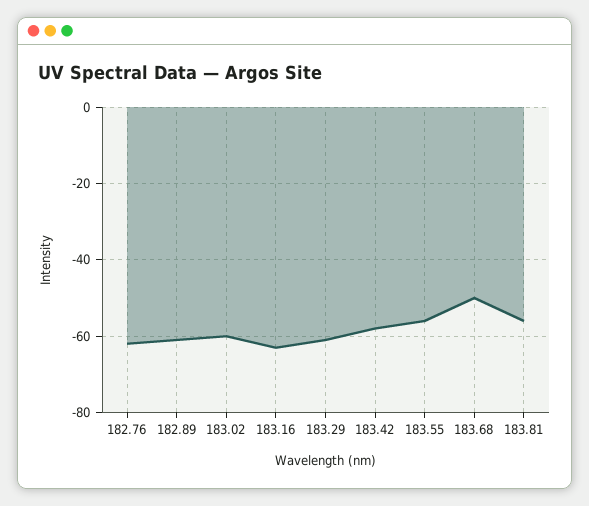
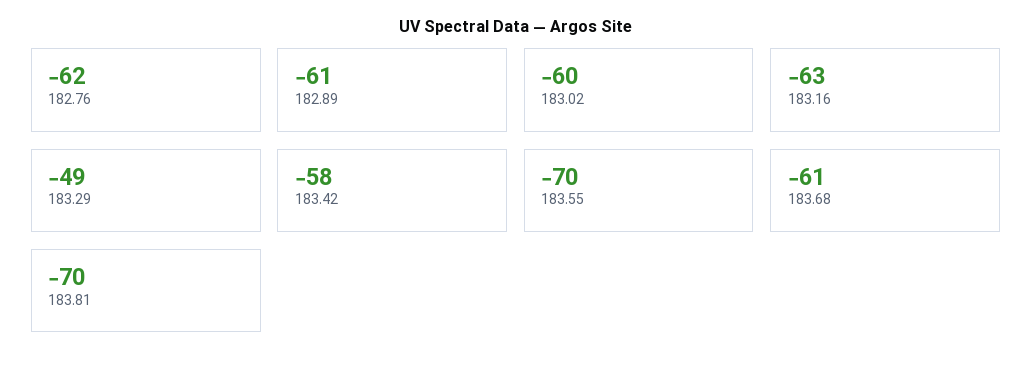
  {
    "182.76": -62,
    "182.89": -61,
    "183.02": -60,
    "183.16": -63,
-   "183.29": -60,
+   "183.29": -49,
    "183.42": -58,
-   "183.55": -55,
+   "183.55": -70,
-   "183.68": -50,
+   "183.68": -61,
-   "183.81": -55
+   "183.81": -70
  }

